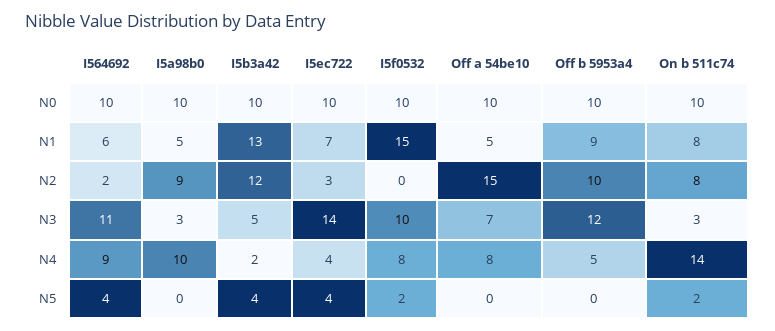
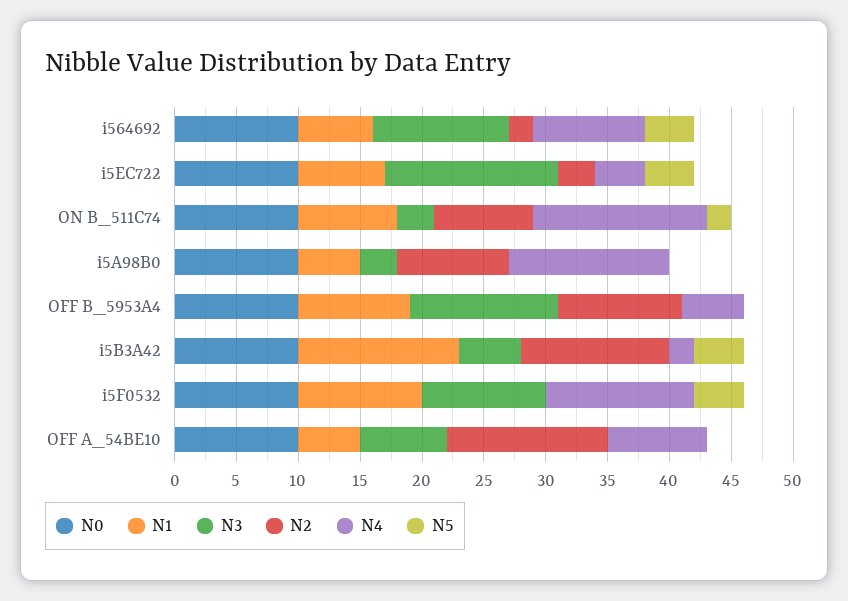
  {
    "N0": {
      "I564692": 10,
      "I5a98b0": 10,
      "I5b3a42": 10,
      "I5ec722": 10,
      "I5f0532": 10,
      "Off a 54be10": 10,
      "Off b 5953a4": 10,
      "On b 511c74": 10
    },
    "N1": {
      "I564692": 6,
      "I5a98b0": 5,
      "I5b3a42": 13,
      "I5ec722": 7,
-     "I5f0532": 15,
+     "I5f0532": 10,
      "Off a 54be10": 5,
      "Off b 5953a4": 9,
      "On b 511c74": 8
    },
    "N2": {
      "I564692": 2,
      "I5a98b0": 9,
      "I5b3a42": 12,
      "I5ec722": 3,
      "I5f0532": 0,
-     "Off a 54be10": 15,
+     "Off a 54be10": 13,
      "Off b 5953a4": 10,
      "On b 511c74": 8
    },
    "N3": {
      "I564692": 11,
      "I5a98b0": 3,
      "I5b3a42": 5,
      "I5ec722": 14,
      "I5f0532": 10,
      "Off a 54be10": 7,
      "Off b 5953a4": 12,
      "On b 511c74": 3
    },
    "N4": {
      "I564692": 9,
-     "I5a98b0": 10,
+     "I5a98b0": 13,
      "I5b3a42": 2,
      "I5ec722": 4,
-     "I5f0532": 8,
+     "I5f0532": 12,
      "Off a 54be10": 8,
      "Off b 5953a4": 5,
      "On b 511c74": 14
    },
    "N5": {
      "I564692": 4,
      "I5a98b0": 0,
      "I5b3a42": 4,
      "I5ec722": 4,
-     "I5f0532": 2,
+     "I5f0532": 4,
      "Off a 54be10": 0,
      "Off b 5953a4": 0,
      "On b 511c74": 2
    }
  }

